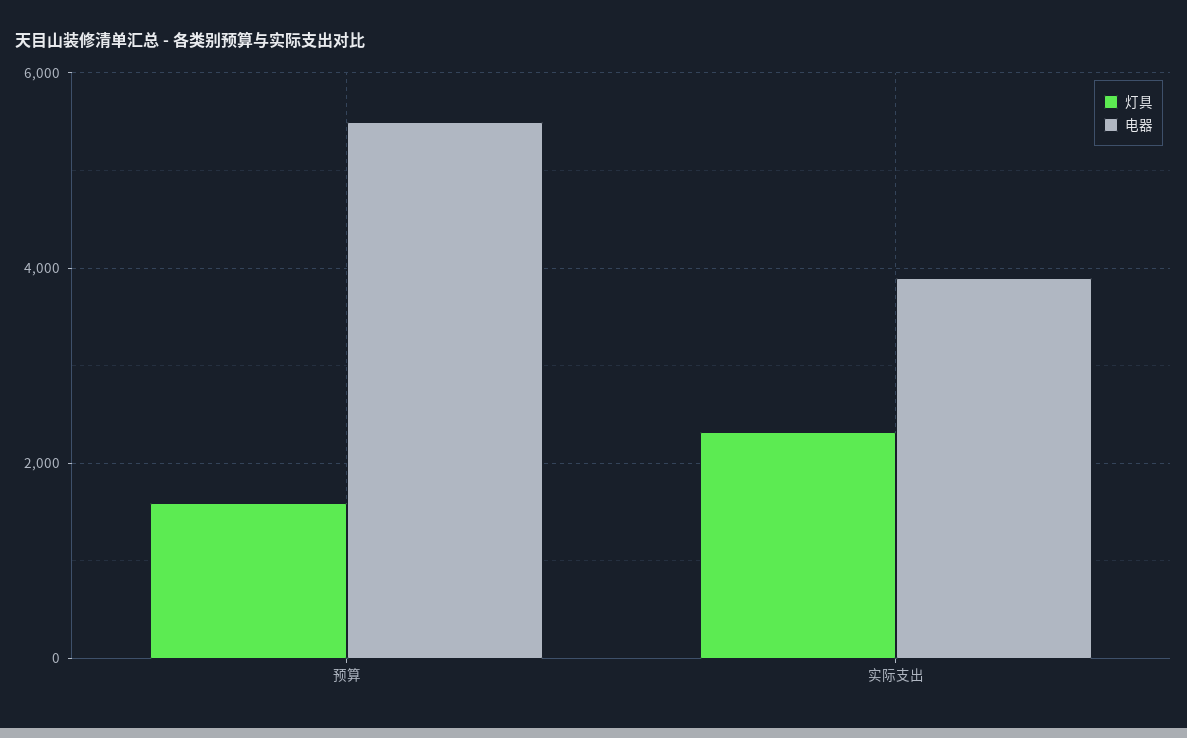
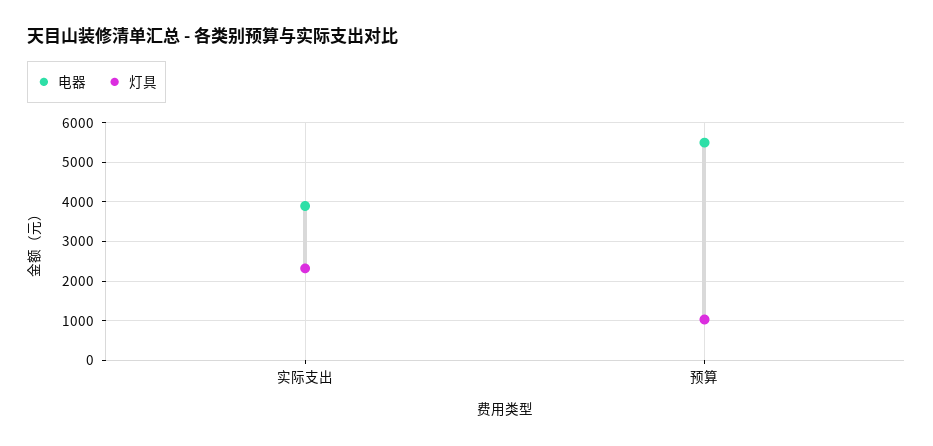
  {
    "灯具": {
-     "预算": 1600,
+     "预算": 1000,
      "实际支出": 2400
    },
    "电器": {
      "预算": 5400,
      "实际支出": 4000
    }
  }

